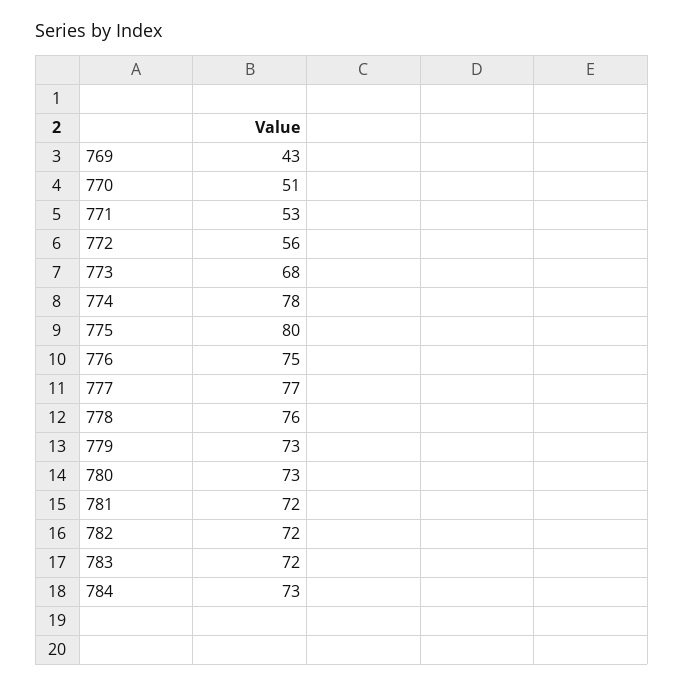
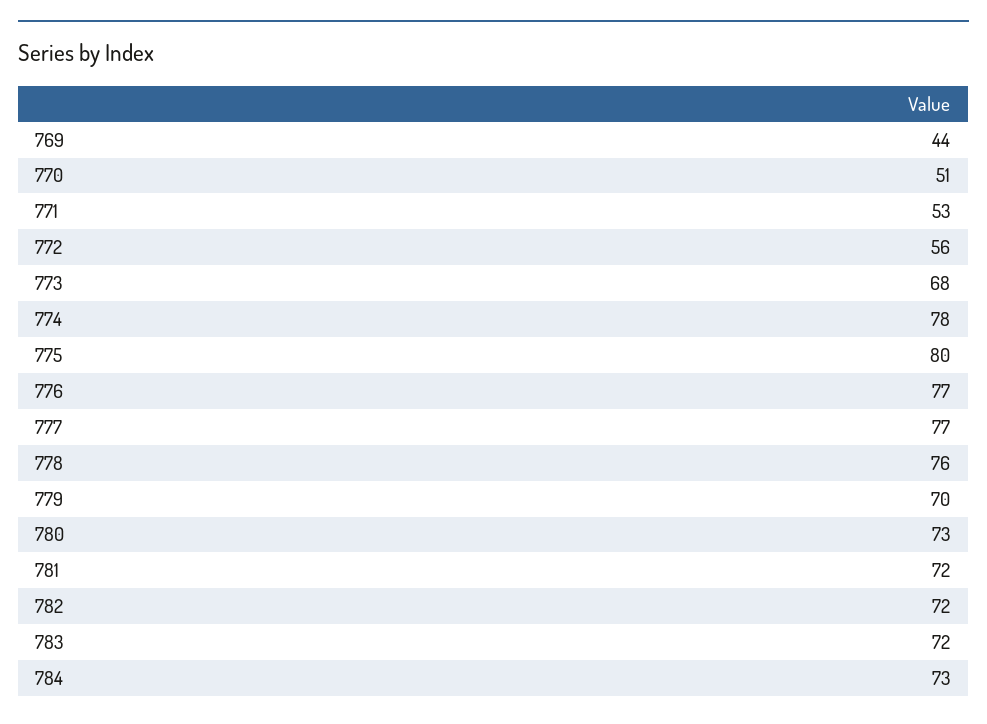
  {
-   "769": 43,
+   "769": 44,
    "770": 51,
    "771": 53,
    "772": 56,
    "773": 68,
    "774": 78,
    "775": 80,
-   "776": 75,
+   "776": 77,
    "777": 77,
    "778": 76,
-   "779": 73,
+   "779": 70,
    "780": 73,
    "781": 72,
    "782": 72,
    "783": 72,
    "784": 73
  }

